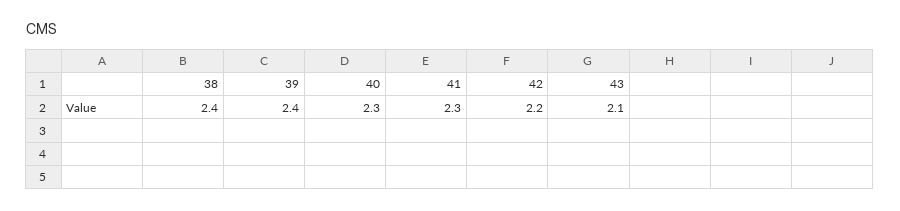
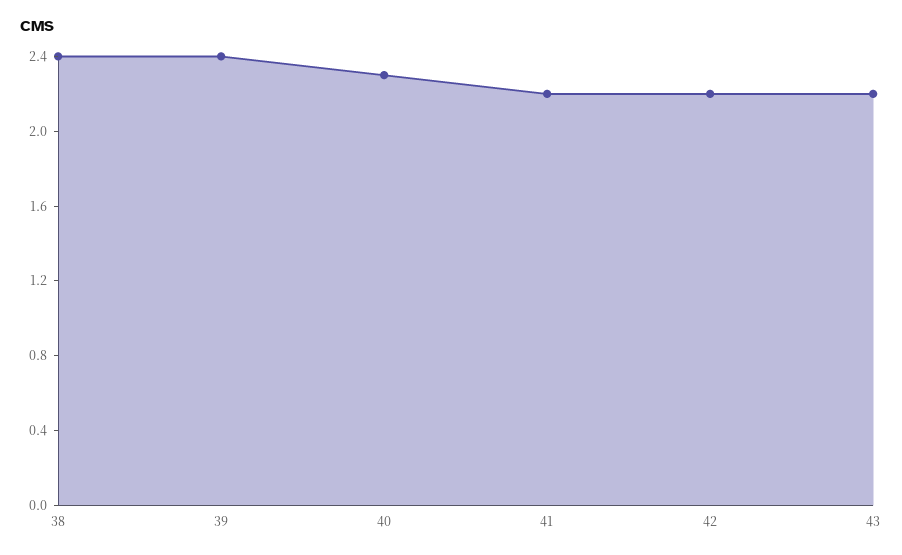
  {
    "38": 2.4,
    "39": 2.4,
    "40": 2.3,
-   "41": 2.3,
+   "41": 2.2,
    "42": 2.2,
-   "43": 2.1
+   "43": 2.2
  }

